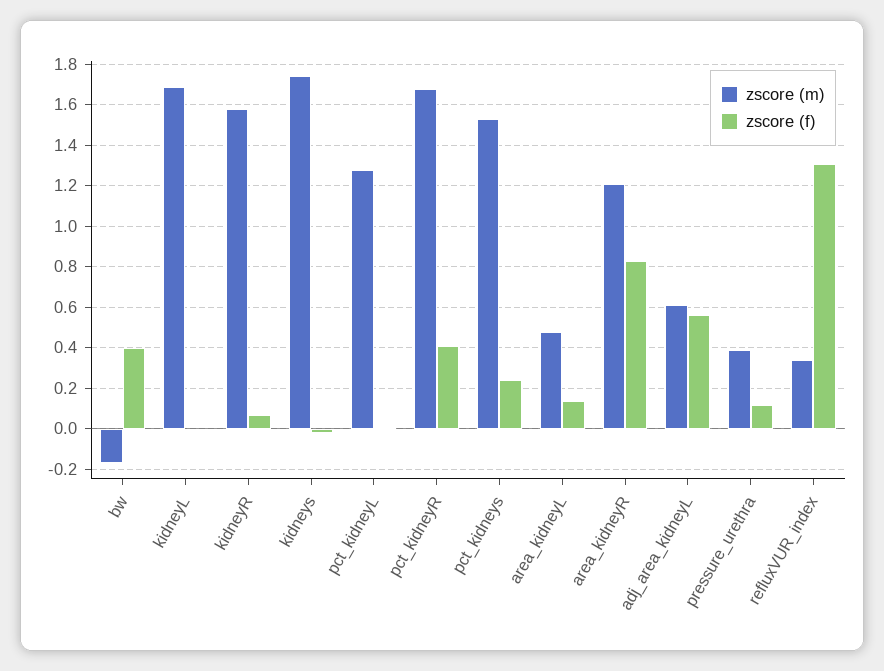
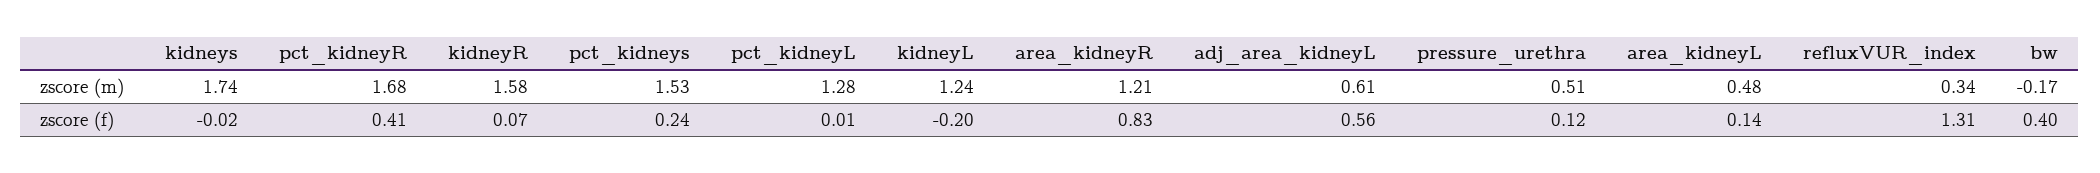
  {
    "zscore (m)": {
      "bw": -0.17,
-     "kidneyL": 1.7,
+     "kidneyL": 1.24,
      "kidneyR": 1.58,
      "kidneys": 1.74,
      "pct_kidneyL": 1.28,
      "pct_kidneyR": 1.68,
      "pct_kidneys": 1.53,
      "area_kidneyL": 0.48,
      "area_kidneyR": 1.21,
      "adj_area_kidneyL": 0.61,
-     "pressure_urethra": 0.4,
+     "pressure_urethra": 0.51,
      "refluxVUR_index": 0.34
    },
    "zscore (f)": {
      "bw": 0.4,
-     "kidneyL": 0,
+     "kidneyL": -0.2,
      "kidneyR": 0.07,
      "kidneys": -0.02,
      "pct_kidneyL": 0.01,
      "pct_kidneyR": 0.41,
      "pct_kidneys": 0.24,
      "area_kidneyL": 0.14,
      "area_kidneyR": 0.83,
      "adj_area_kidneyL": 0.56,
      "pressure_urethra": 0.12,
      "refluxVUR_index": 1.31
    }
  }

